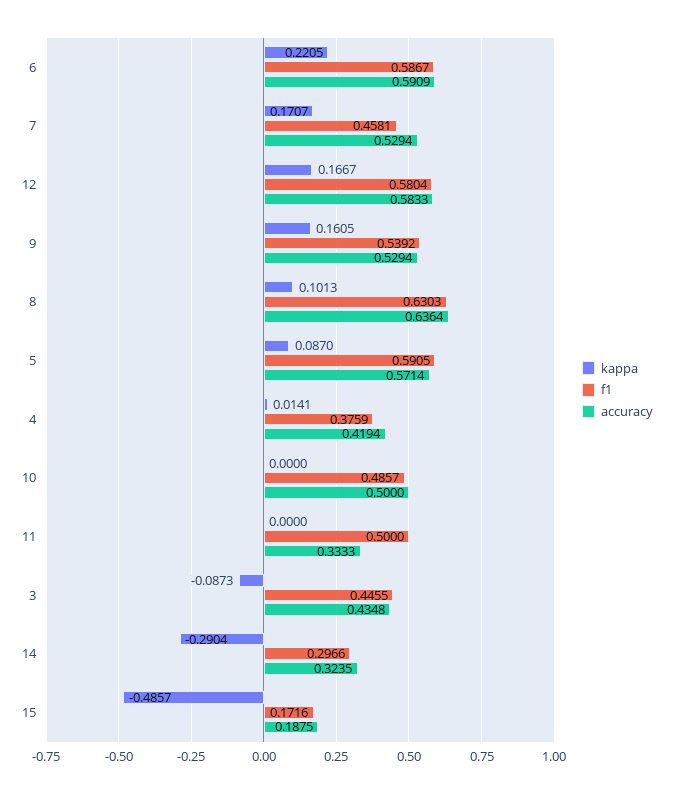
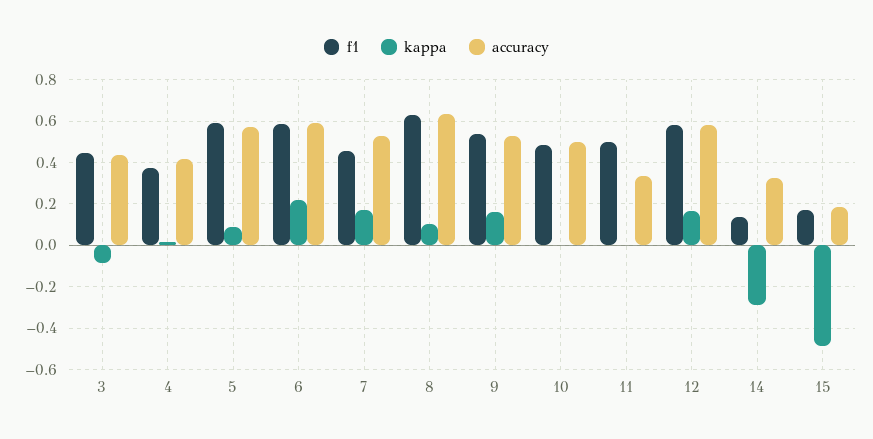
  {
    "kappa": {
      "6": 0.2205,
      "7": 0.1707,
      "12": 0.1667,
      "9": 0.1605,
      "8": 0.1013,
      "5": 0.087,
      "4": 0.0141,
      "10": 0,
      "11": 0,
      "3": -0.0873,
      "14": -0.2904,
      "15": -0.4857
    },
    "f1": {
      "6": 0.5867,
      "7": 0.4581,
      "12": 0.5804,
      "9": 0.5392,
      "8": 0.6303,
      "5": 0.5905,
      "4": 0.3759,
      "10": 0.4857,
      "11": 0.5,
      "3": 0.4455,
-     "14": 0.2966,
+     "14": 0.15,
      "15": 0.1716
    },
    "accuracy": {
      "6": 0.5909,
      "7": 0.5294,
      "12": 0.5833,
      "9": 0.5294,
      "8": 0.6364,
      "5": 0.5714,
      "4": 0.4194,
      "10": 0.5,
      "11": 0.3333,
      "3": 0.4348,
      "14": 0.3235,
      "15": 0.1875
    }
  }

